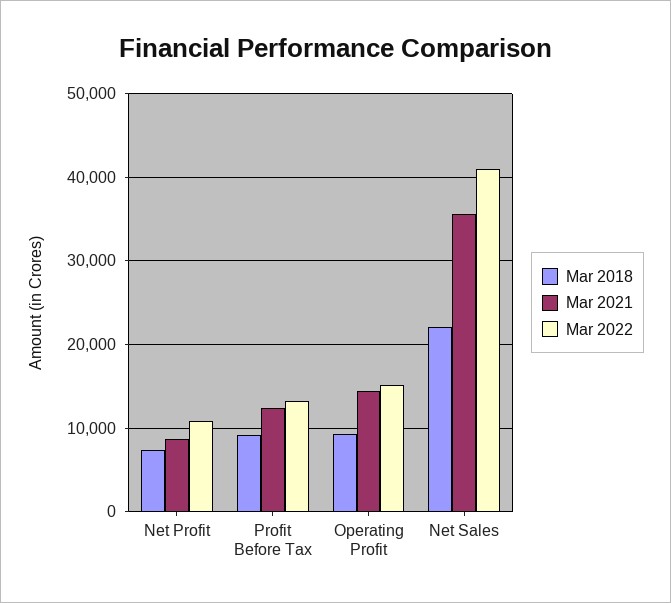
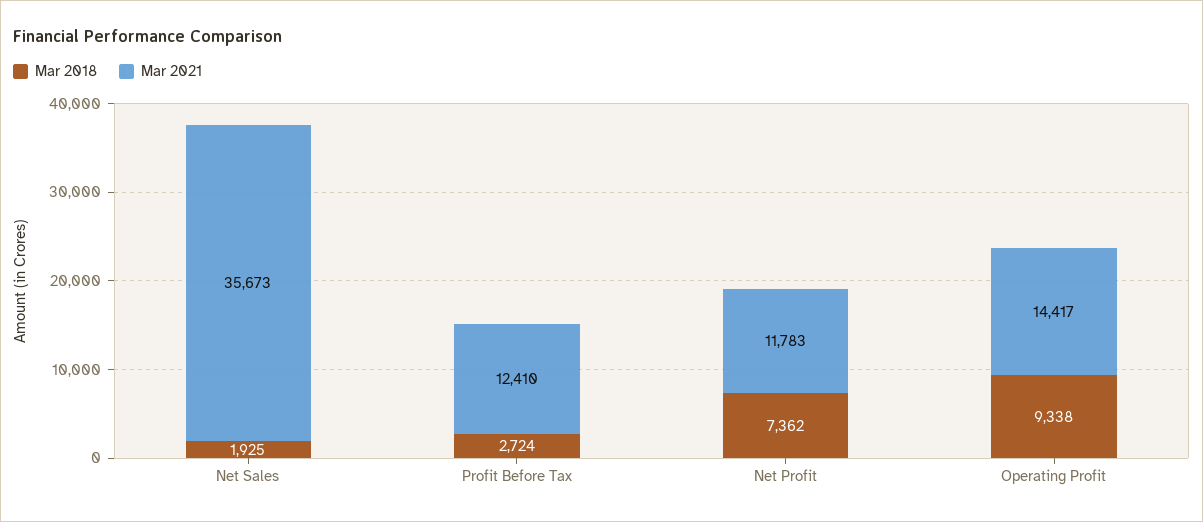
  {
    "Mar 2018": {
      "Net Profit": 7362,
-     "Profit Before Tax": 9000,
+     "Profit Before Tax": 2724,
      "Operating Profit": 9338,
-     "Net Sales": 22000
+     "Net Sales": 1925
    },
    "Mar 2021": {
-     "Net Profit": 9000,
+     "Net Profit": 11783,
      "Profit Before Tax": 12410,
      "Operating Profit": 14417,
      "Net Sales": 35673
-   },
+   }
-   "Mar 2022": {
-     "Net Profit": 11000,
-     "Profit Before Tax": 13000,
-     "Operating Profit": 15000,
-     "Net Sales": 41000
-   }
  }

